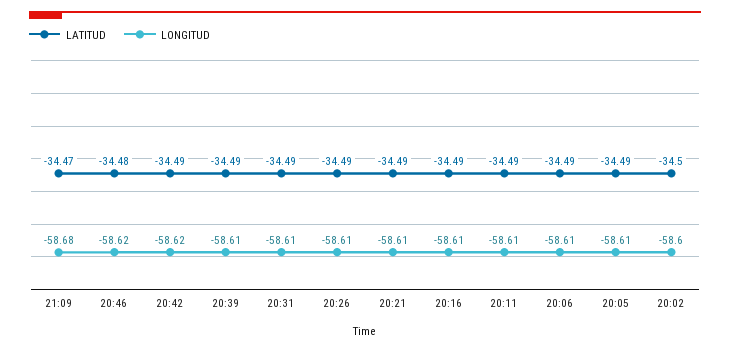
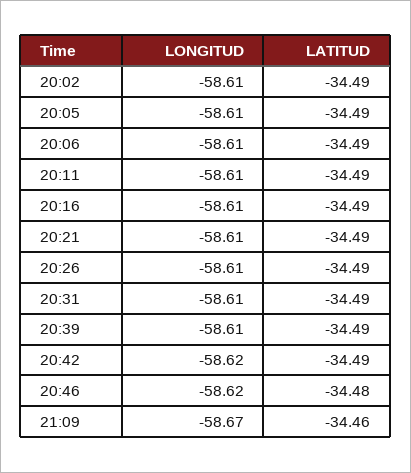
  {
    "LATITUD": {
-     "21:09": -34.47,
+     "21:09": -34.46,
      "20:46": -34.48,
      "20:42": -34.49,
      "20:39": -34.49,
      "20:31": -34.49,
      "20:26": -34.49,
      "20:21": -34.49,
      "20:16": -34.49,
      "20:11": -34.49,
      "20:06": -34.49,
      "20:05": -34.49,
-     "20:02": -34.5
+     "20:02": -34.49
    },
    "LONGITUD": {
-     "21:09": -58.68,
+     "21:09": -58.67,
      "20:46": -58.62,
      "20:42": -58.62,
      "20:39": -58.61,
      "20:31": -58.61,
      "20:26": -58.61,
      "20:21": -58.61,
      "20:16": -58.61,
      "20:11": -58.61,
      "20:06": -58.61,
      "20:05": -58.61,
-     "20:02": -58.6
+     "20:02": -58.61
    }
  }

